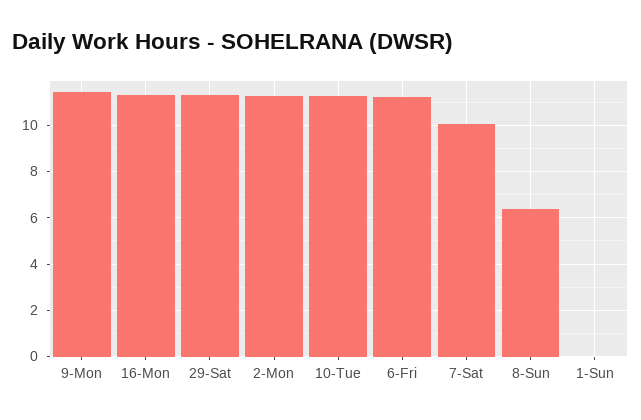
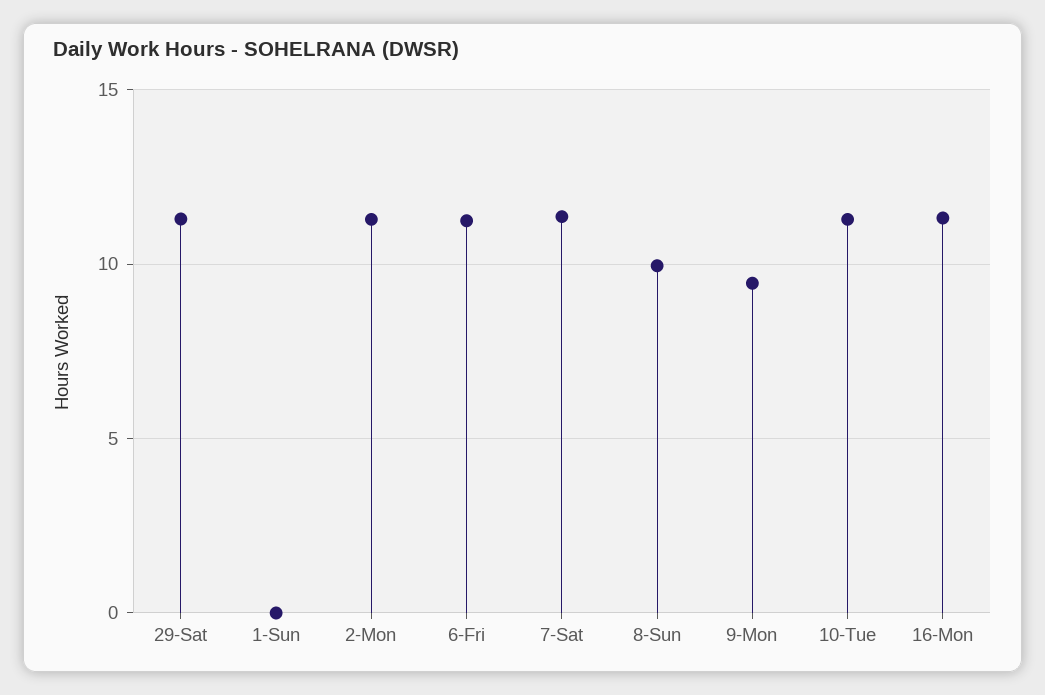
  {
-   "9-Mon": 11.5,
+   "9-Mon": 9.5,
    "16-Mon": 11.5,
    "29-Sat": 11.5,
    "2-Mon": 11.5,
    "10-Tue": 11.5,
    "6-Fri": 11,
-   "7-Sat": 10,
+   "7-Sat": 11.5,
-   "8-Sun": 6.5,
+   "8-Sun": 10,
    "1-Sun": 0
  }

